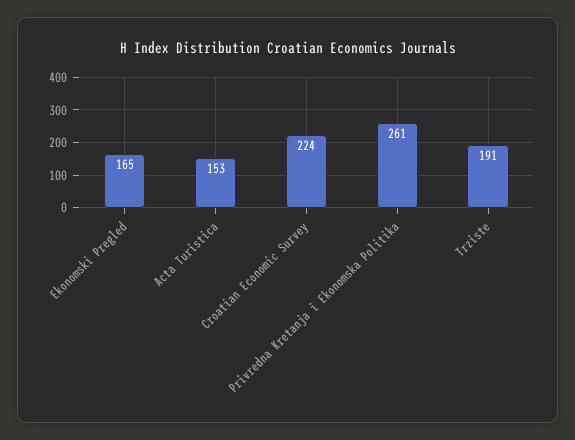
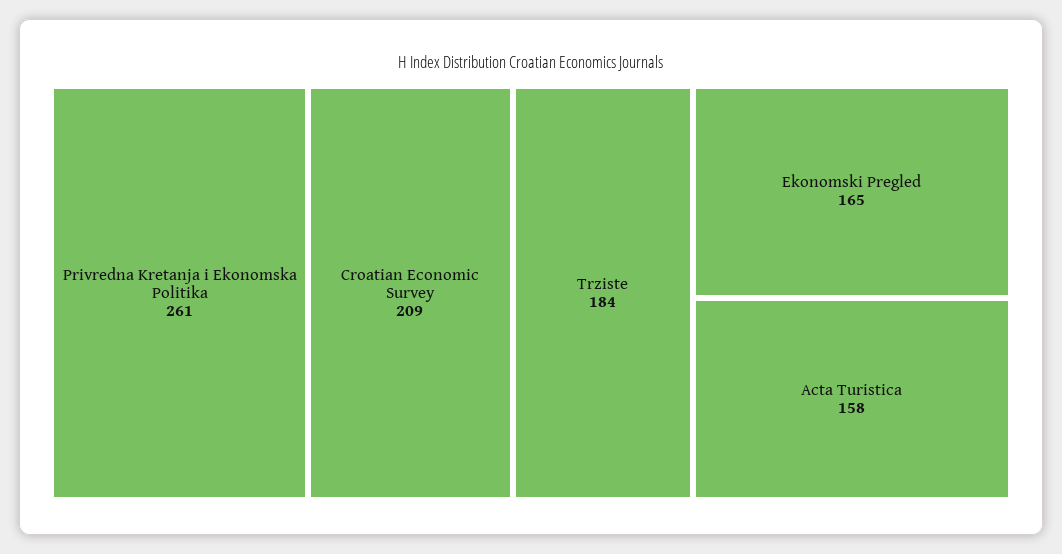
  {
    "Ekonomski Pregled": 165,
-   "Acta Turistica": 153,
+   "Acta Turistica": 158,
-   "Croatian Economic Survey": 224,
+   "Croatian Economic Survey": 209,
    "Privredna Kretanja i Ekonomska Politika": 261,
-   "Trziste": 191
+   "Trziste": 184
  }

